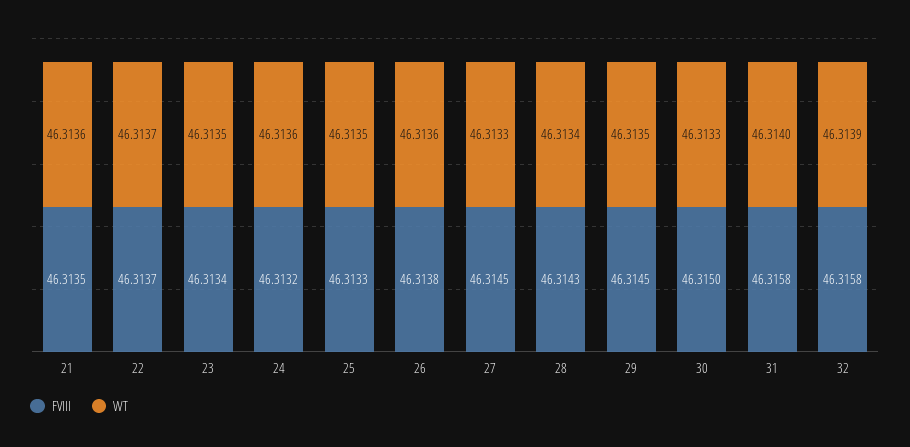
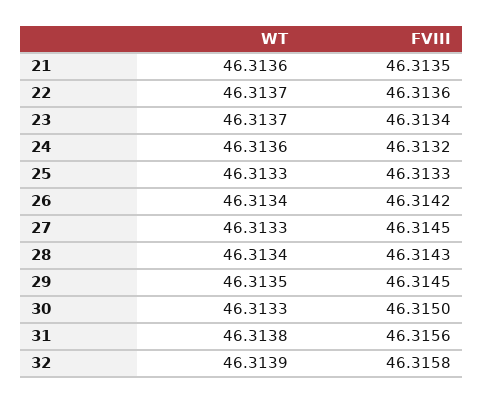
  {
    "FVIII": {
      "21": 46.3135,
-     "22": 46.3137,
+     "22": 46.3136,
      "23": 46.3134,
      "24": 46.3132,
      "25": 46.3133,
-     "26": 46.3138,
+     "26": 46.3142,
      "27": 46.3145,
      "28": 46.3143,
      "29": 46.3145,
      "30": 46.315,
-     "31": 46.3158,
+     "31": 46.3156,
      "32": 46.3158
    },
    "WT": {
      "21": 46.3136,
      "22": 46.3137,
-     "23": 46.3135,
+     "23": 46.3137,
      "24": 46.3136,
-     "25": 46.3135,
+     "25": 46.3133,
-     "26": 46.3136,
+     "26": 46.3134,
      "27": 46.3133,
      "28": 46.3134,
      "29": 46.3135,
      "30": 46.3133,
-     "31": 46.314,
+     "31": 46.3138,
      "32": 46.3139
    }
  }

